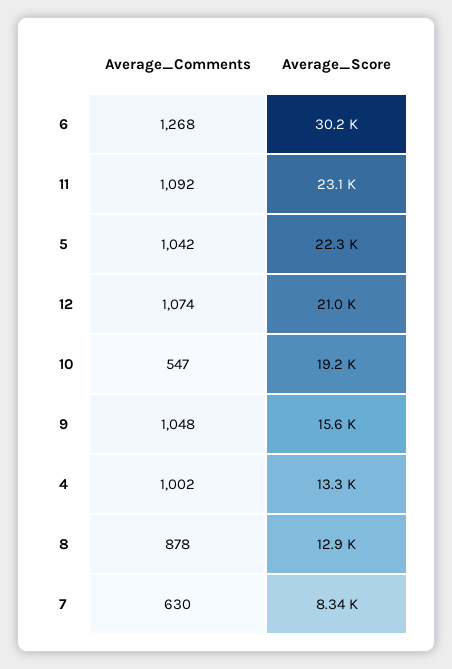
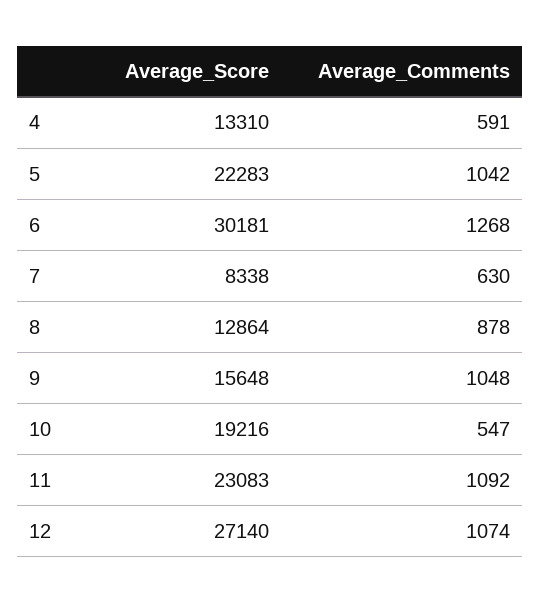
  {
    "Average_Comments": {
      "6": 1268,
      "11": 1092,
      "5": 1042,
      "12": 1074,
      "10": 547,
      "9": 1048,
-     "4": 1002,
+     "4": 591,
      "8": 878,
      "7": 630
    },
    "Average_Score": {
      "6": 30181,
      "11": 23083,
      "5": 22283,
-     "12": 21000,
+     "12": 27140,
      "10": 19216,
      "9": 15648,
      "4": 13310,
      "8": 12864,
      "7": 8338
    }
  }

